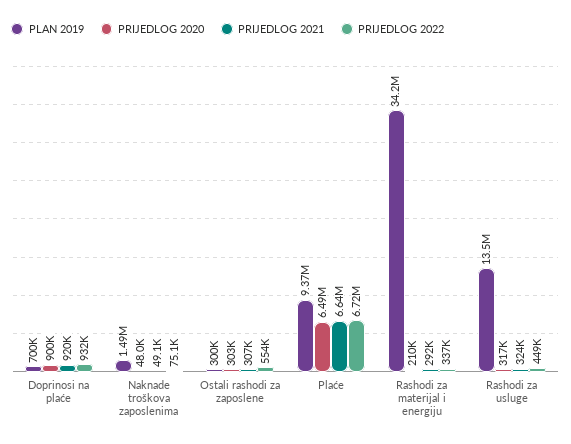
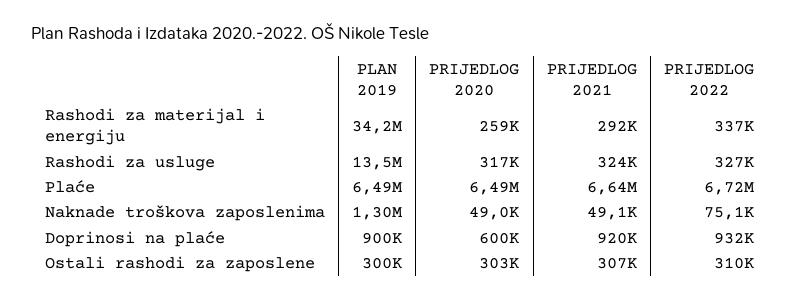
  {
    "PLAN 2019": {
-     "Doprinosi na plaće": 700000,
+     "Doprinosi na plaće": 900000,
-     "Naknade troškova zaposlenima": 1490000,
+     "Naknade troškova zaposlenima": 1300000,
      "Ostali rashodi za zaposlene": 300000,
-     "Plaće": 9370000,
+     "Plaće": 6490000,
      "Rashodi za materijal i energiju": 34200000,
      "Rashodi za usluge": 13500000
    },
    "PRIJEDLOG 2020": {
-     "Doprinosi na plaće": 900000,
+     "Doprinosi na plaće": 600000,
-     "Naknade troškova zaposlenima": 48000,
+     "Naknade troškova zaposlenima": 49000,
      "Ostali rashodi za zaposlene": 303000,
      "Plaće": 6490000,
-     "Rashodi za materijal i energiju": 210000,
+     "Rashodi za materijal i energiju": 259000,
      "Rashodi za usluge": 317000
    },
    "PRIJEDLOG 2021": {
      "Doprinosi na plaće": 920000,
      "Naknade troškova zaposlenima": 49100,
      "Ostali rashodi za zaposlene": 307000,
      "Plaće": 6640000,
      "Rashodi za materijal i energiju": 292000,
      "Rashodi za usluge": 324000
    },
    "PRIJEDLOG 2022": {
      "Doprinosi na plaće": 932000,
      "Naknade troškova zaposlenima": 75100,
-     "Ostali rashodi za zaposlene": 554000,
+     "Ostali rashodi za zaposlene": 310000,
      "Plaće": 6720000,
      "Rashodi za materijal i energiju": 337000,
-     "Rashodi za usluge": 449000
+     "Rashodi za usluge": 327000
    }
  }

